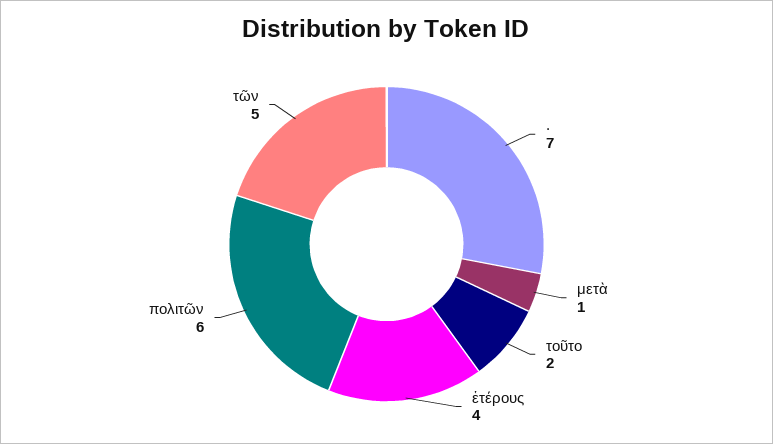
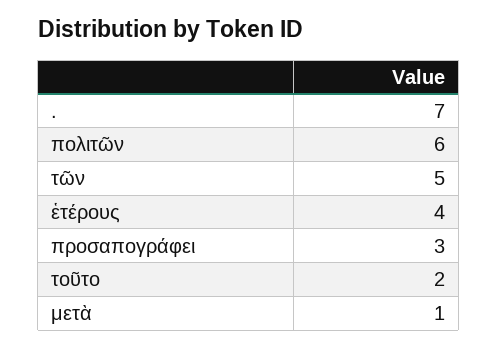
  {
    ".": 7,
    "μετὰ": 1,
    "τοῦτο": 2,
    "ἑτέρους": 4,
    "πολιτῶν": 6,
-   "τῶν": 5
+   "τῶν": 5,
+   "προσαπογράφει": 3
  }

